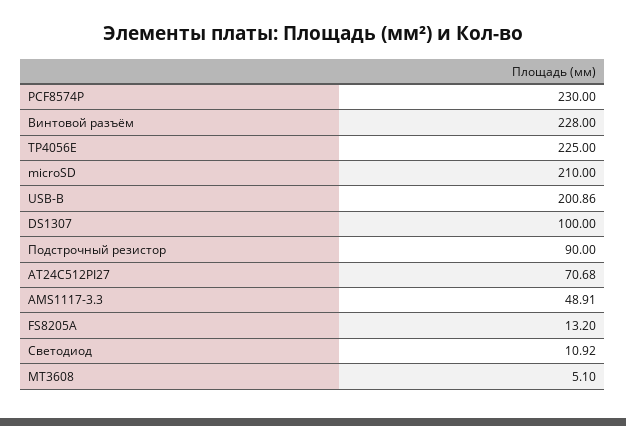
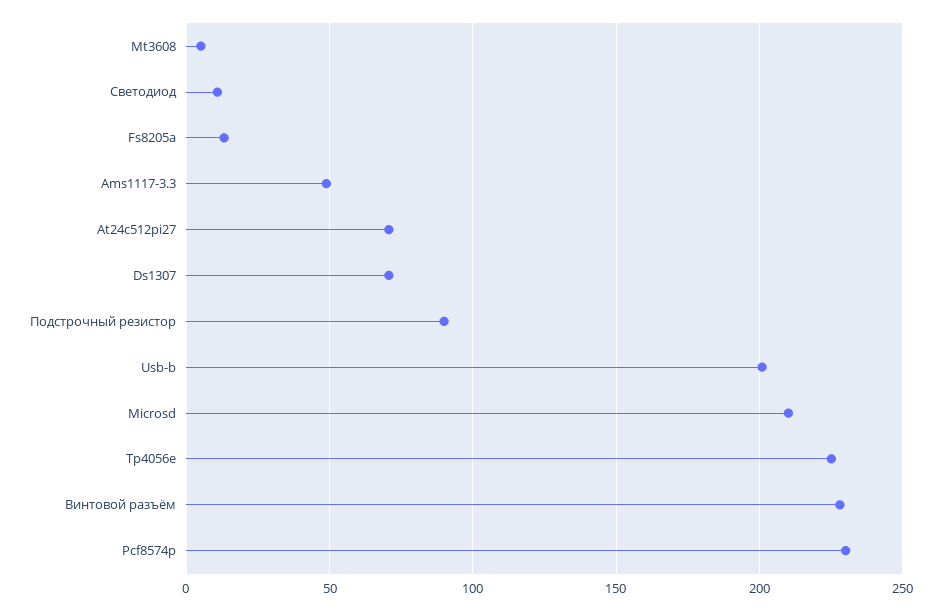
  {
    "PCF8574P": 230,
    "Винтовой разъём": 228,
    "TP4056E": 225,
    "microSD": 210,
    "USB-B": 200.86,
-   "DS1307": 100,
+   "DS1307": 70,
    "Подстрочный резистор": 90,
    "AT24C512PI27": 70.68,
    "AMS1117-3.3": 48.91,
    "FS8205A": 13.2,
    "Светодиод": 10.92,
    "MT3608": 5.1
  }

